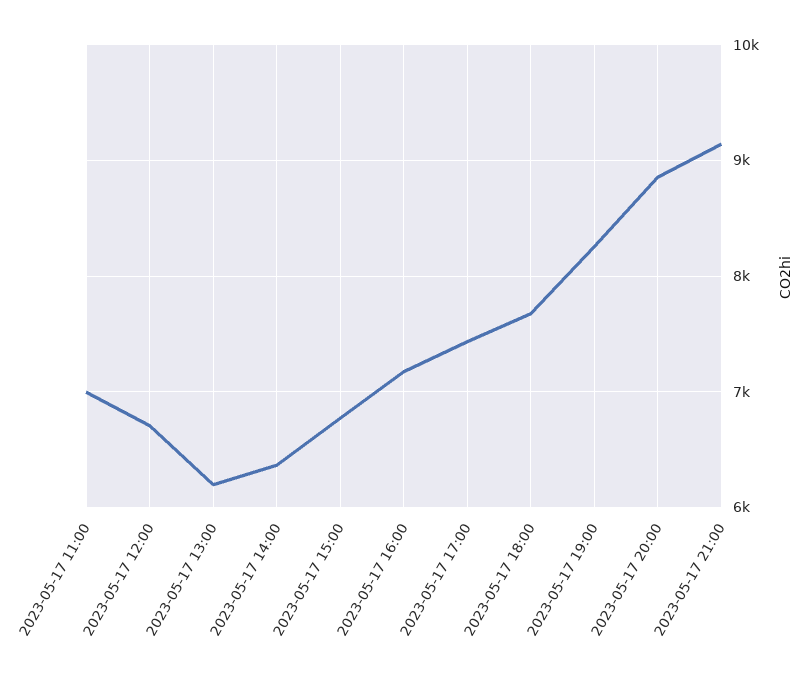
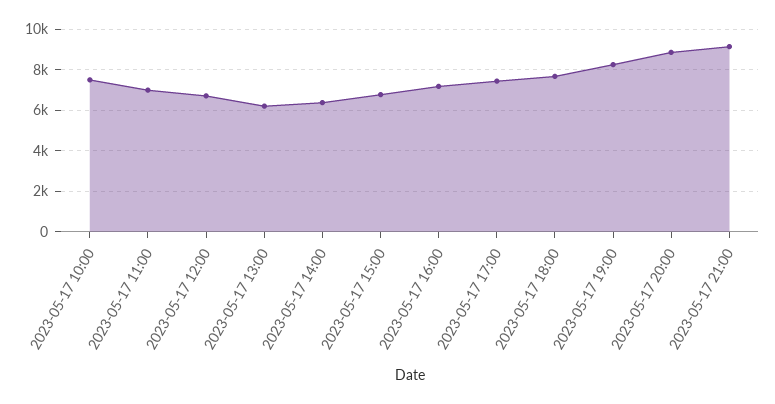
  {
    "2023-05-17 11:00": 7000,
    "2023-05-17 12:00": 6700,
    "2023-05-17 13:00": 6200,
    "2023-05-17 14:00": 6400,
    "2023-05-17 15:00": 6800,
    "2023-05-17 16:00": 7200,
    "2023-05-17 17:00": 7400,
    "2023-05-17 18:00": 7700,
    "2023-05-17 19:00": 8300,
    "2023-05-17 20:00": 8900,
-   "2023-05-17 21:00": 9100
+   "2023-05-17 21:00": 9100,
+   "2023-05-17 10:00": 7500
  }

